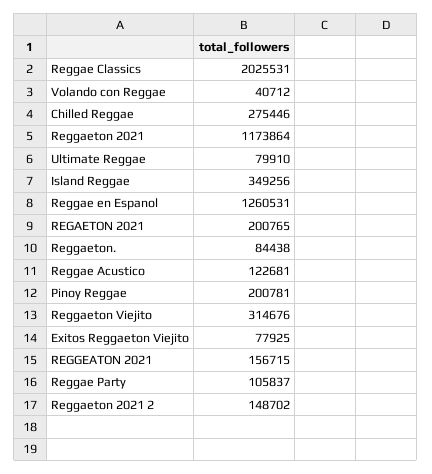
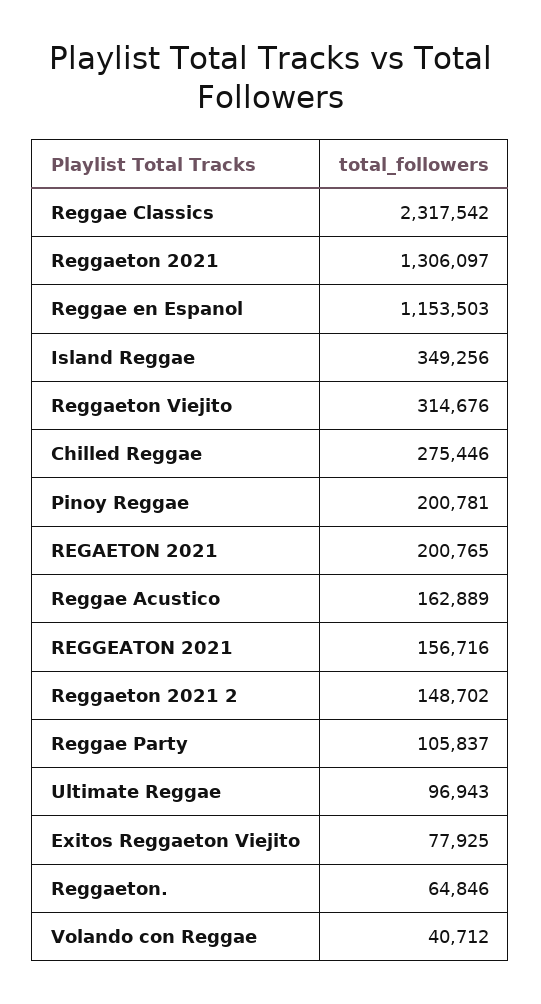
  {
-   "Reggae Classics": 2025531,
+   "Reggae Classics": 2317542,
    "Volando con Reggae": 40712,
    "Chilled Reggae": 275446,
-   "Reggaeton 2021": 1173864,
+   "Reggaeton 2021": 1306097,
-   "Ultimate Reggae": 79910,
+   "Ultimate Reggae": 96943,
    "Island Reggae": 349256,
-   "Reggae en Espanol": 1260531,
+   "Reggae en Espanol": 1153503,
    "REGAETON 2021": 200765,
-   "Reggaeton.": 84438,
+   "Reggaeton.": 64846,
-   "Reggae Acustico": 122681,
+   "Reggae Acustico": 162889,
    "Pinoy Reggae": 200781,
    "Reggaeton Viejito": 314676,
    "Exitos Reggaeton Viejito": 77925,
-   "REGGEATON 2021": 156715,
+   "REGGEATON 2021": 156716,
    "Reggae Party": 105837,
    "Reggaeton 2021 2": 148702
  }

